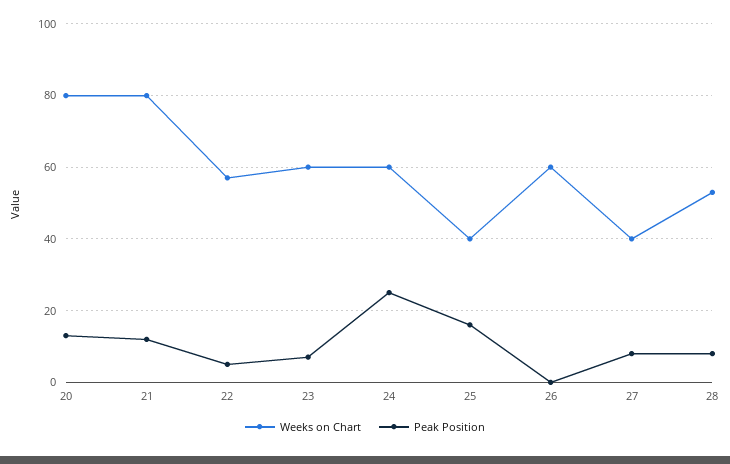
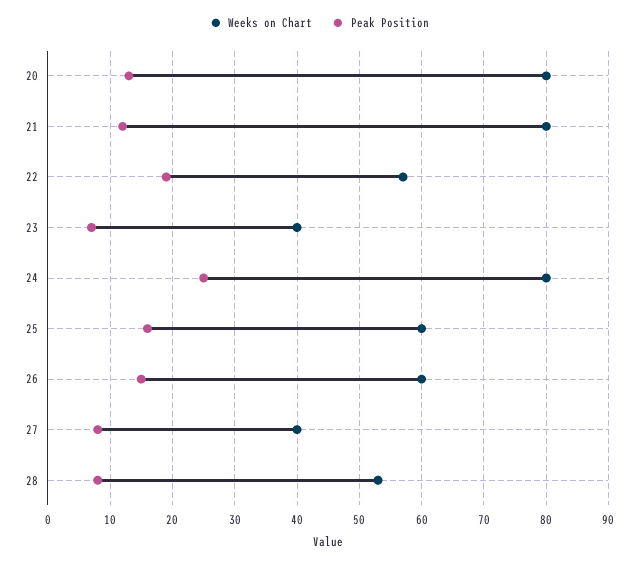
  {
    "Weeks on Chart": {
      "20": 80,
      "21": 80,
      "22": 57,
-     "23": 60,
+     "23": 40,
-     "24": 60,
+     "24": 80,
-     "25": 40,
+     "25": 60,
      "26": 60,
      "27": 40,
      "28": 53
    },
    "Peak Position": {
      "20": 13,
      "21": 12,
-     "22": 5,
+     "22": 19,
      "23": 7,
      "24": 25,
      "25": 16,
-     "26": 0,
+     "26": 15,
      "27": 8,
      "28": 8
    }
  }

